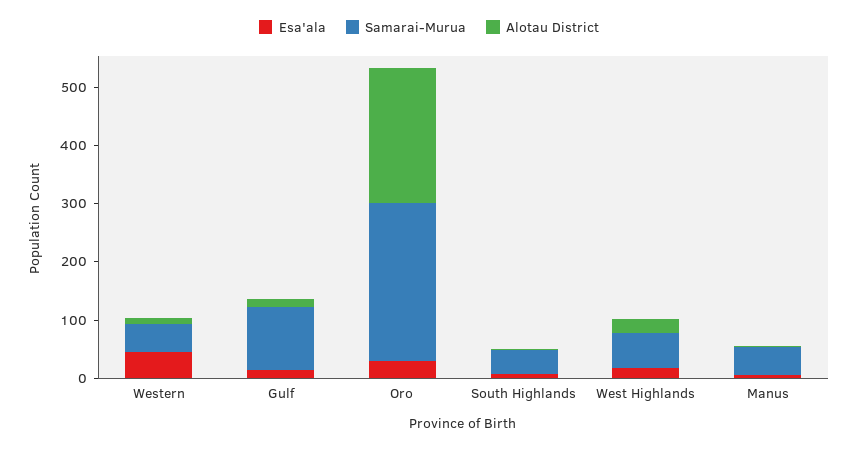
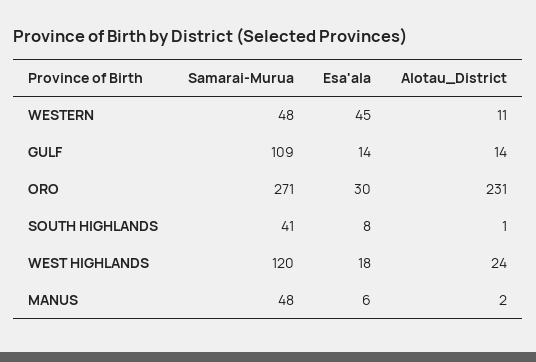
  {
    "Esa'ala": {
      "Western": 45,
      "Gulf": 14,
      "Oro": 30,
      "South Highlands": 8,
      "West Highlands": 18,
      "Manus": 6
    },
    "Samarai-Murua": {
      "Western": 48,
      "Gulf": 109,
      "Oro": 271,
      "South Highlands": 41,
-     "West Highlands": 60,
+     "West Highlands": 120,
      "Manus": 48
    },
    "Alotau District": {
      "Western": 11,
      "Gulf": 14,
      "Oro": 231,
      "South Highlands": 1,
      "West Highlands": 24,
      "Manus": 2
    }
  }

